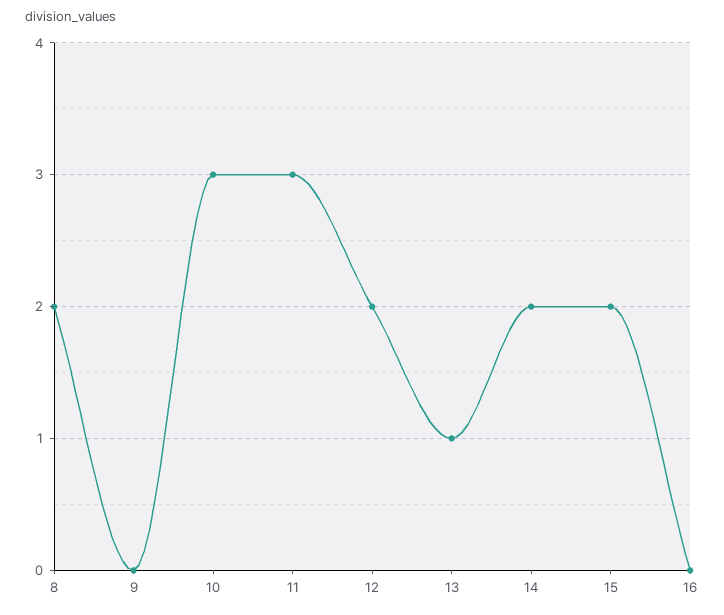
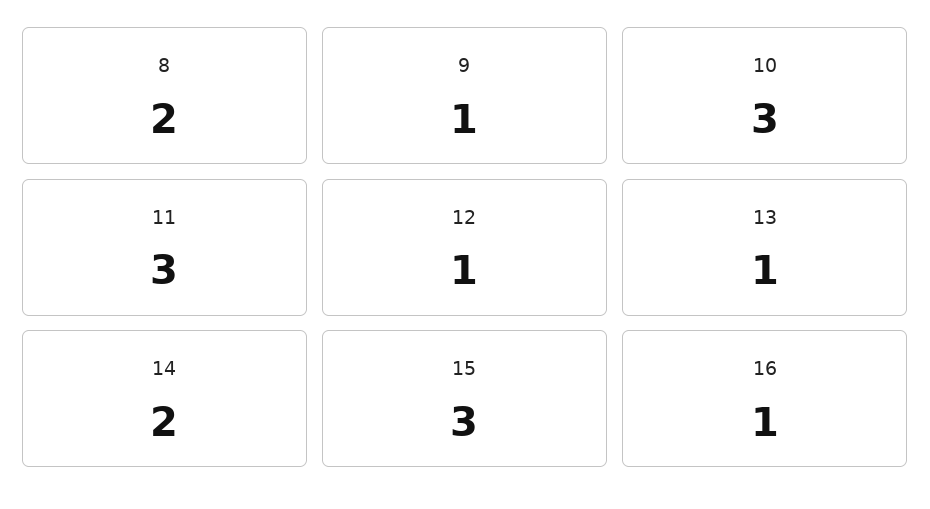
  {
    "8": 2,
-   "9": 0,
+   "9": 1,
    "10": 3,
    "11": 3,
-   "12": 2,
+   "12": 1,
    "13": 1,
    "14": 2,
-   "15": 2,
+   "15": 3,
-   "16": 0
+   "16": 1
  }

